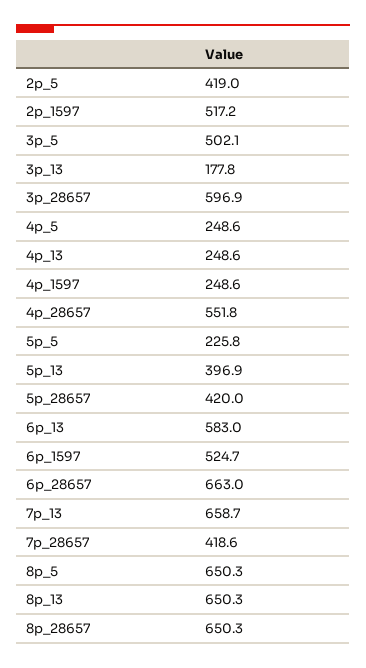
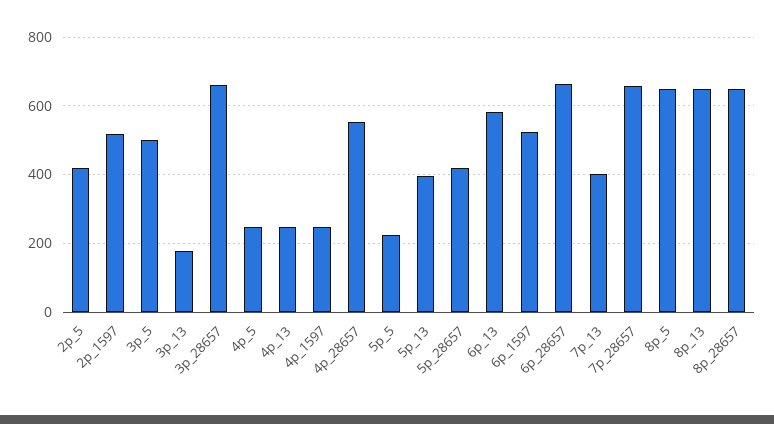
  {
    "2p_5": 419,
    "2p_1597": 517.2,
    "3p_5": 502.1,
    "3p_13": 177.8,
-   "3p_28657": 596.9,
+   "3p_28657": 660,
    "4p_5": 248.6,
    "4p_13": 248.6,
    "4p_1597": 248.6,
    "4p_28657": 551.8,
    "5p_5": 225.8,
    "5p_13": 396.9,
    "5p_28657": 420,
    "6p_13": 583,
    "6p_1597": 524.7,
    "6p_28657": 663,
-   "7p_13": 658.7,
+   "7p_13": 400,
-   "7p_28657": 418.6,
+   "7p_28657": 660,
    "8p_5": 650.3,
    "8p_13": 650.3,
    "8p_28657": 650.3
  }

